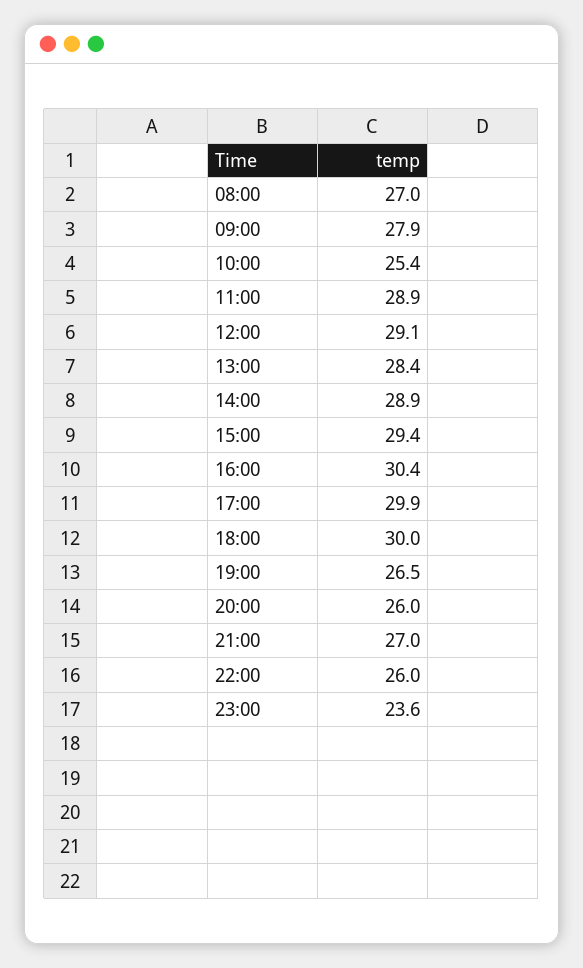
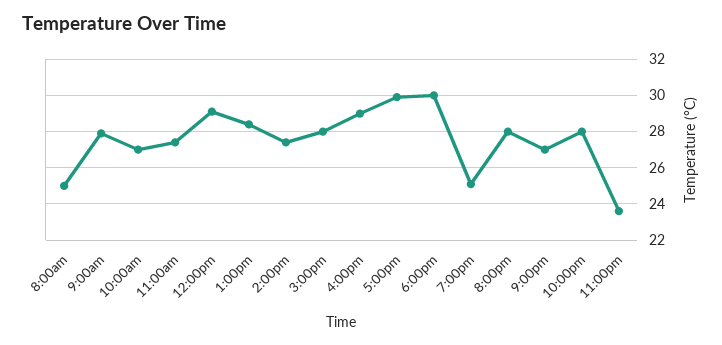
  {
-   "08:00": 27,
+   "08:00": 25,
    "09:00": 27.9,
-   "10:00": 25.4,
+   "10:00": 27,
-   "11:00": 28.9,
+   "11:00": 27.5,
    "12:00": 29.1,
    "13:00": 28.4,
-   "14:00": 28.9,
+   "14:00": 27.5,
-   "15:00": 29.4,
+   "15:00": 28,
-   "16:00": 30.4,
+   "16:00": 29,
    "17:00": 29.9,
    "18:00": 30,
-   "19:00": 26.5,
+   "19:00": 25,
-   "20:00": 26,
+   "20:00": 28,
    "21:00": 27,
-   "22:00": 26,
+   "22:00": 28,
    "23:00": 23.6
  }

